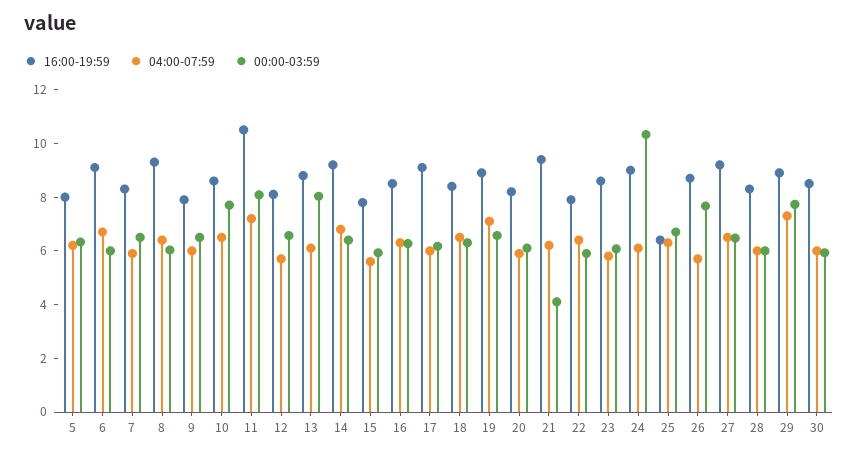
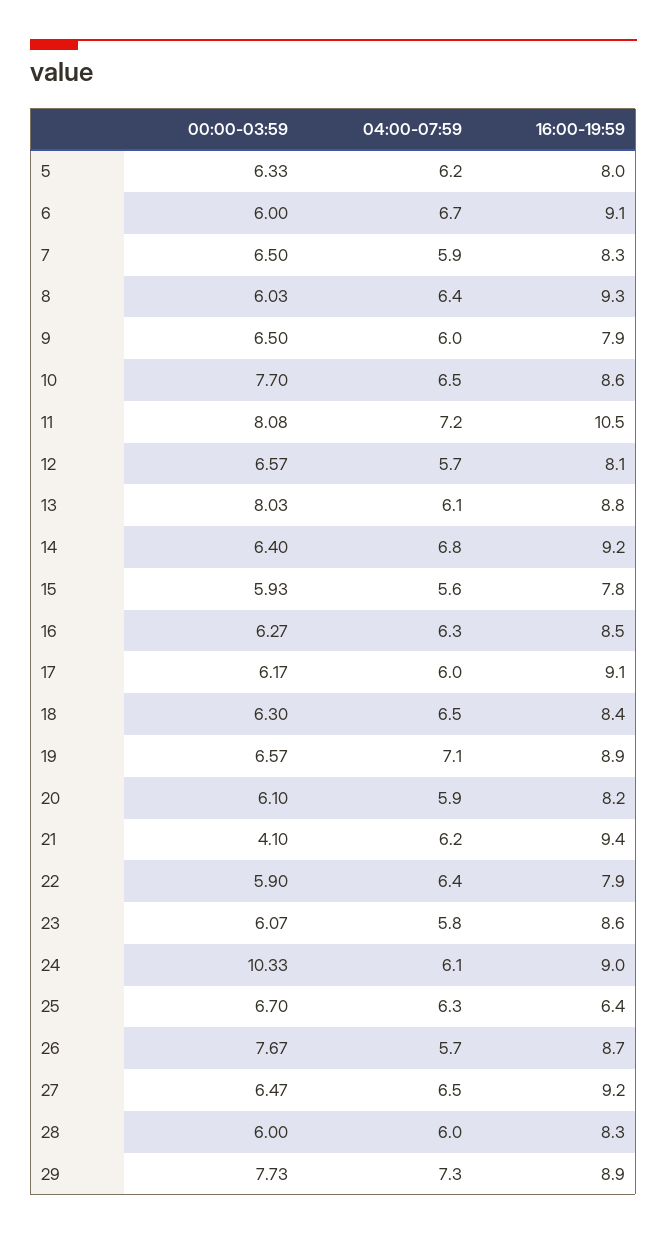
  {
    "16:00-19:59": {
      "5": 8,
      "6": 9.1,
      "7": 8.3,
      "8": 9.3,
      "9": 7.9,
      "10": 8.6,
      "11": 10.5,
      "12": 8.1,
      "13": 8.8,
      "14": 9.2,
      "15": 7.8,
      "16": 8.5,
      "17": 9.1,
      "18": 8.4,
      "19": 8.9,
      "20": 8.2,
      "21": 9.4,
      "22": 7.9,
      "23": 8.6,
      "24": 9,
      "25": 6.4,
      "26": 8.7,
      "27": 9.2,
      "28": 8.3,
-     "29": 8.9,
+     "29": 8.9
-     "30": 8.5
    },
    "04:00-07:59": {
      "5": 6.2,
      "6": 6.7,
      "7": 5.9,
      "8": 6.4,
      "9": 6,
      "10": 6.5,
      "11": 7.2,
      "12": 5.7,
      "13": 6.1,
      "14": 6.8,
      "15": 5.6,
      "16": 6.3,
      "17": 6,
      "18": 6.5,
      "19": 7.1,
      "20": 5.9,
      "21": 6.2,
      "22": 6.4,
      "23": 5.8,
      "24": 6.1,
      "25": 6.3,
      "26": 5.7,
      "27": 6.5,
      "28": 6,
-     "29": 7.3,
+     "29": 7.3
-     "30": 6
    },
    "00:00-03:59": {
      "5": 6.33,
      "6": 6,
      "7": 6.5,
      "8": 6.03,
      "9": 6.5,
      "10": 7.7,
      "11": 8.08,
      "12": 6.57,
      "13": 8.03,
      "14": 6.4,
      "15": 5.93,
      "16": 6.27,
      "17": 6.17,
      "18": 6.3,
      "19": 6.57,
      "20": 6.1,
      "21": 4.1,
      "22": 5.9,
      "23": 6.07,
      "24": 10.33,
      "25": 6.7,
      "26": 7.67,
      "27": 6.47,
      "28": 6,
-     "29": 7.73,
+     "29": 7.73
-     "30": 6
    }
  }

